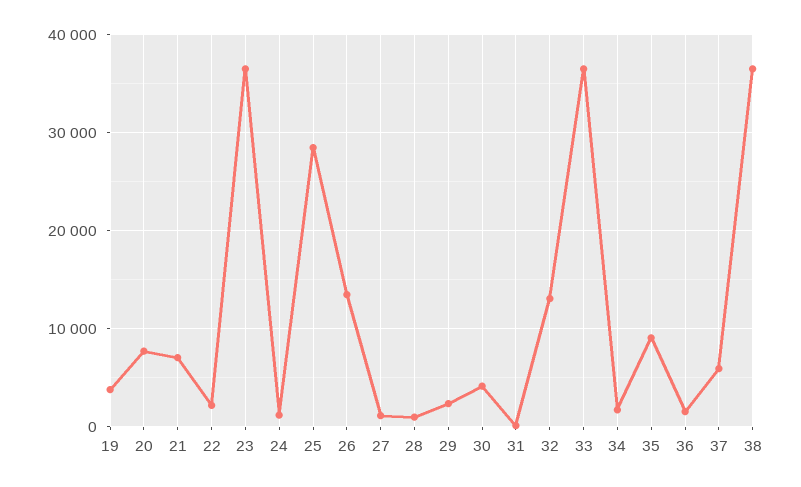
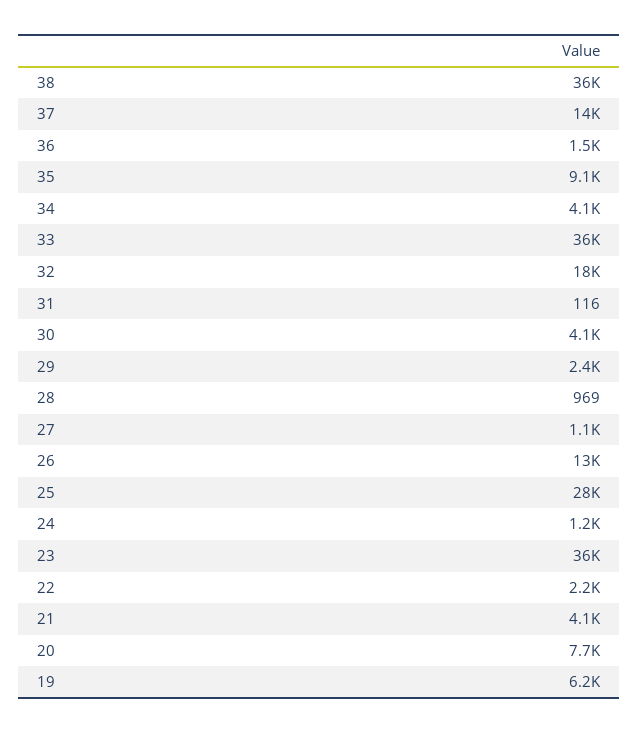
  {
-   "19": 4000,
+   "19": 6200,
    "20": 7700,
-   "21": 7000,
+   "21": 4100,
    "22": 2200,
    "23": 36000,
    "24": 1200,
    "25": 28000,
    "26": 13000,
    "27": 1100,
    "28": 969,
    "29": 2400,
    "30": 4100,
    "31": 116,
-   "32": 13000,
+   "32": 18000,
    "33": 36000,
-   "34": 2000,
+   "34": 4100,
    "35": 9100,
    "36": 1500,
-   "37": 6000,
+   "37": 14000,
    "38": 36000
  }

